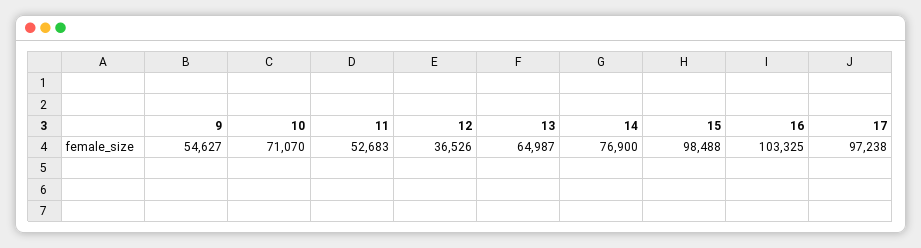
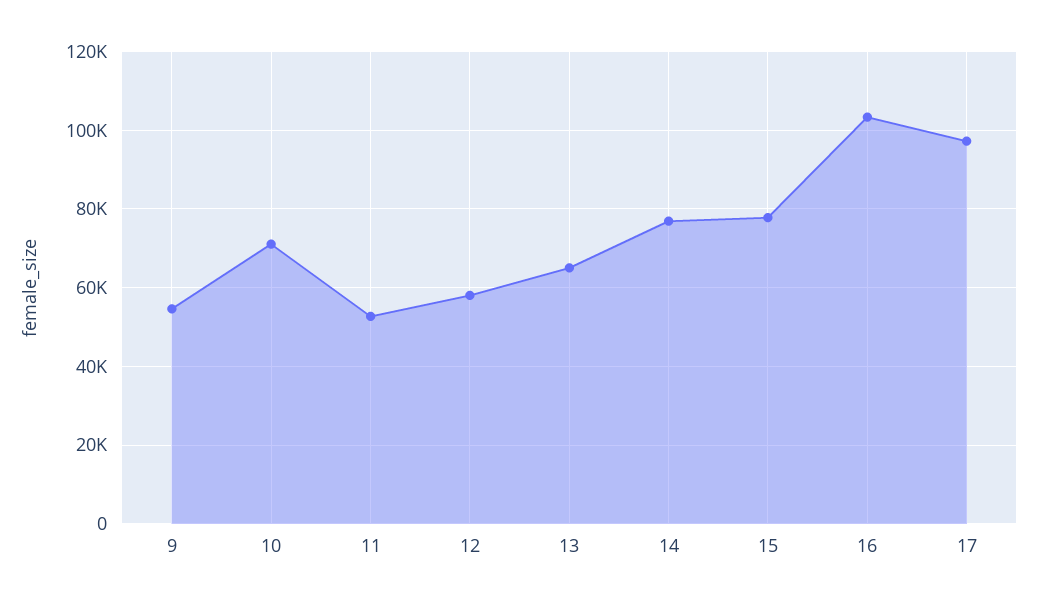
  {
    "9": 54627,
    "10": 71070,
    "11": 52683,
-   "12": 36526,
+   "12": 58000,
    "13": 64987,
    "14": 76900,
-   "15": 98488,
+   "15": 78000,
    "16": 103325,
    "17": 97238
  }

